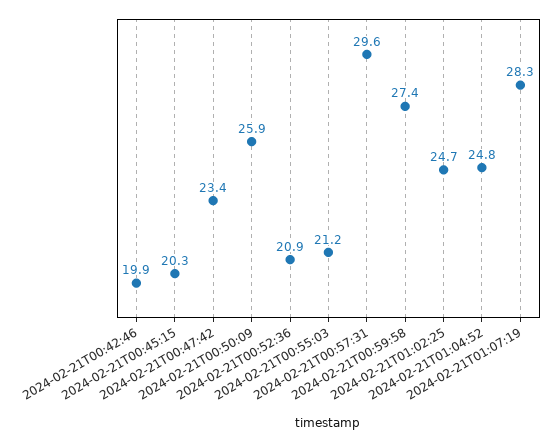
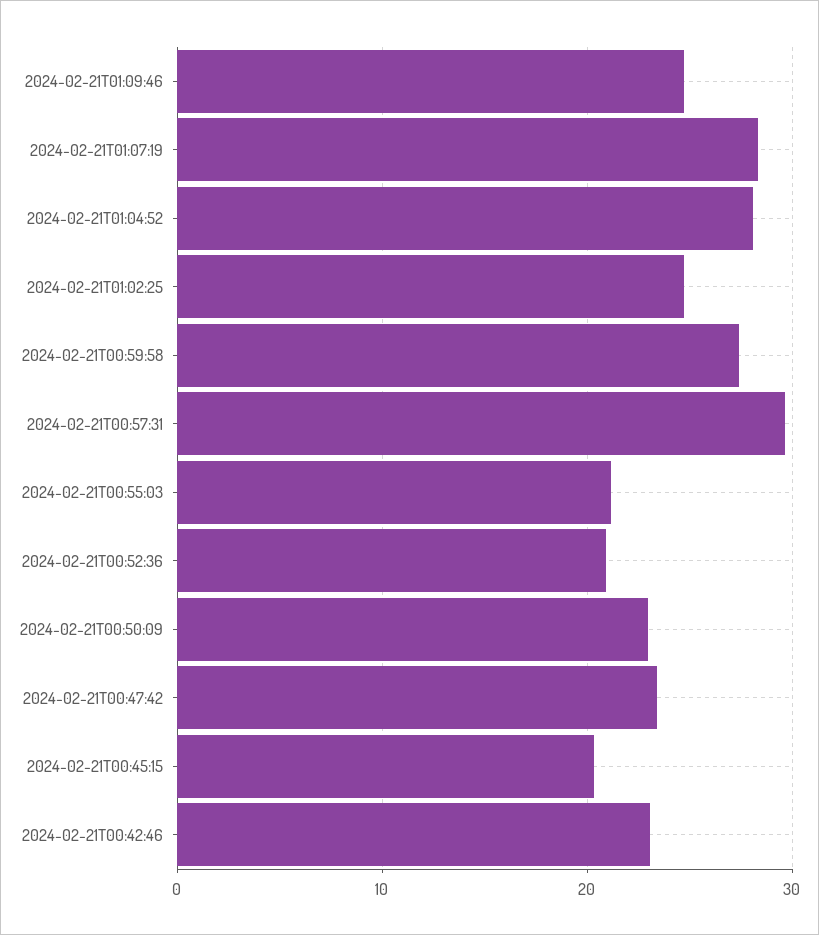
  {
-   "2024-02-21T00:42:46": 19.9,
+   "2024-02-21T00:42:46": 23,
    "2024-02-21T00:45:15": 20.3,
    "2024-02-21T00:47:42": 23.4,
-   "2024-02-21T00:50:09": 25.9,
+   "2024-02-21T00:50:09": 23,
    "2024-02-21T00:52:36": 20.9,
    "2024-02-21T00:55:03": 21.2,
    "2024-02-21T00:57:31": 29.6,
    "2024-02-21T00:59:58": 27.4,
    "2024-02-21T01:02:25": 24.7,
-   "2024-02-21T01:04:52": 24.8,
+   "2024-02-21T01:04:52": 28,
-   "2024-02-21T01:07:19": 28.3
+   "2024-02-21T01:07:19": 28.3,
+   "2024-02-21T01:09:46": 25
  }

